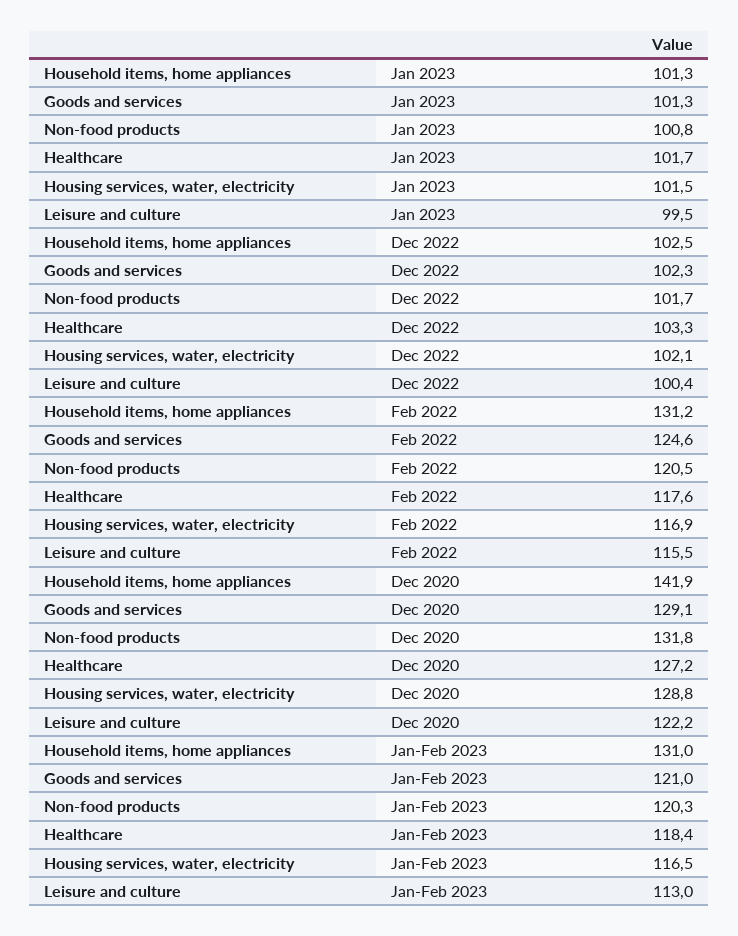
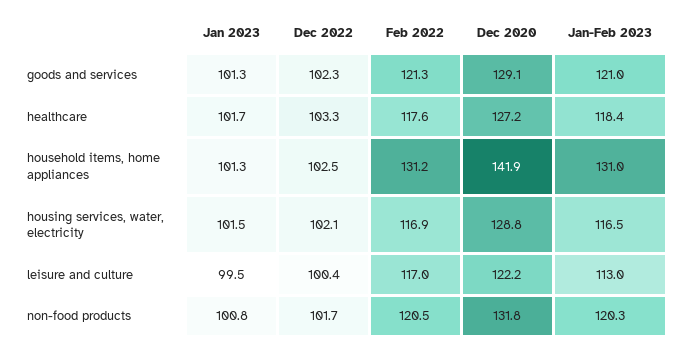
  {
    "Household items, home appliances": {
      "Jan 2023": 101.3,
      "Dec 2022": 102.5,
      "Feb 2022": 131.2,
      "Dec 2020": 141.9,
      "Jan-Feb 2023": 131
    },
    "Goods and services": {
      "Jan 2023": 101.3,
      "Dec 2022": 102.3,
-     "Feb 2022": 124.6,
+     "Feb 2022": 121.3,
      "Dec 2020": 129.1,
      "Jan-Feb 2023": 121
    },
    "Non-food products": {
      "Jan 2023": 100.8,
      "Dec 2022": 101.7,
      "Feb 2022": 120.5,
      "Dec 2020": 131.8,
      "Jan-Feb 2023": 120.3
    },
    "Healthcare": {
      "Jan 2023": 101.7,
      "Dec 2022": 103.3,
      "Feb 2022": 117.6,
      "Dec 2020": 127.2,
      "Jan-Feb 2023": 118.4
    },
    "Housing services, water, electricity": {
      "Jan 2023": 101.5,
      "Dec 2022": 102.1,
      "Feb 2022": 116.9,
      "Dec 2020": 128.8,
      "Jan-Feb 2023": 116.5
    },
    "Leisure and culture": {
      "Jan 2023": 99.5,
      "Dec 2022": 100.4,
-     "Feb 2022": 115.5,
+     "Feb 2022": 117,
      "Dec 2020": 122.2,
      "Jan-Feb 2023": 113
    }
  }

